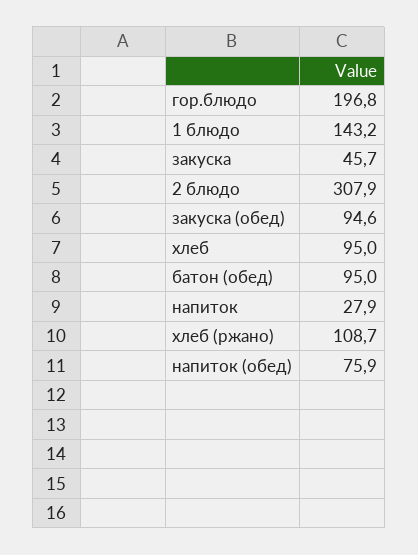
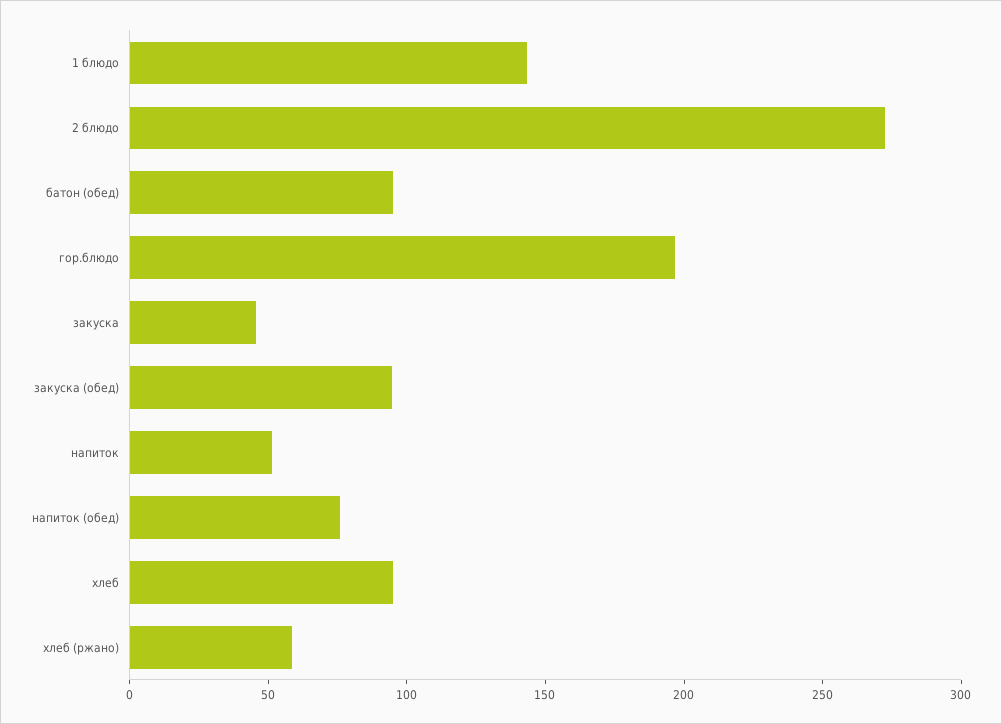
  {
    "гор.блюдо": 196.8,
    "1 блюдо": 143.2,
    "закуска": 45.7,
-   "2 блюдо": 307.9,
+   "2 блюдо": 270,
    "закуска (обед)": 94.6,
    "хлеб": 95,
    "батон (обед)": 95,
-   "напиток": 27.9,
+   "напиток": 50,
-   "хлеб (ржано)": 108.7,
+   "хлеб (ржано)": 60,
    "напиток (обед)": 75.9
  }

